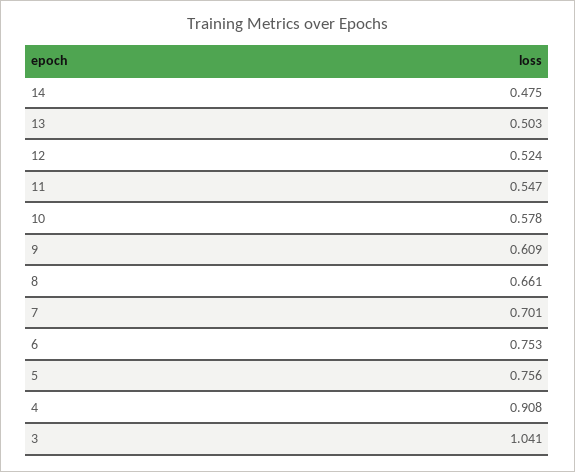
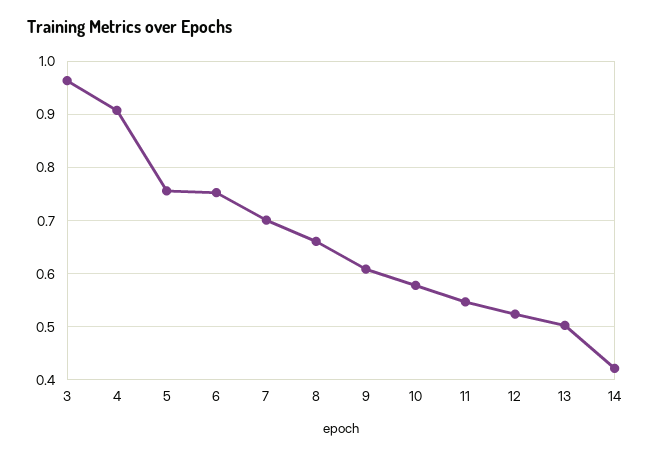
  {
-   "14": 0.475,
+   "14": 0.42,
    "13": 0.503,
    "12": 0.524,
    "11": 0.547,
    "10": 0.578,
    "9": 0.609,
    "8": 0.661,
    "7": 0.701,
    "6": 0.753,
    "5": 0.756,
    "4": 0.908,
-   "3": 1.041
+   "3": 0.96
  }

